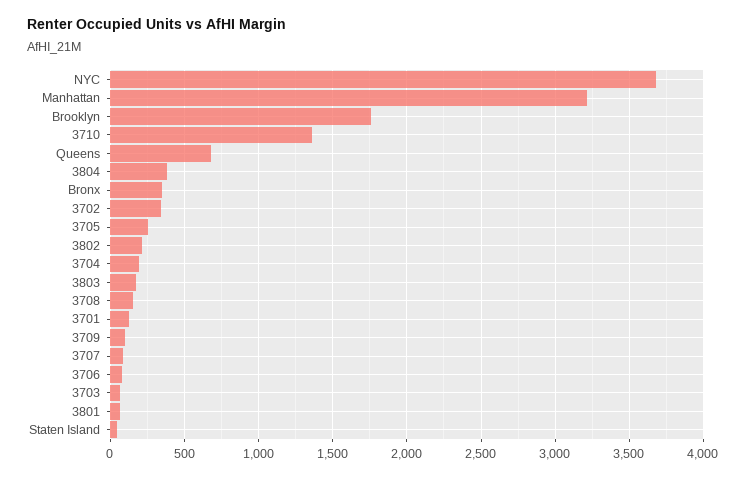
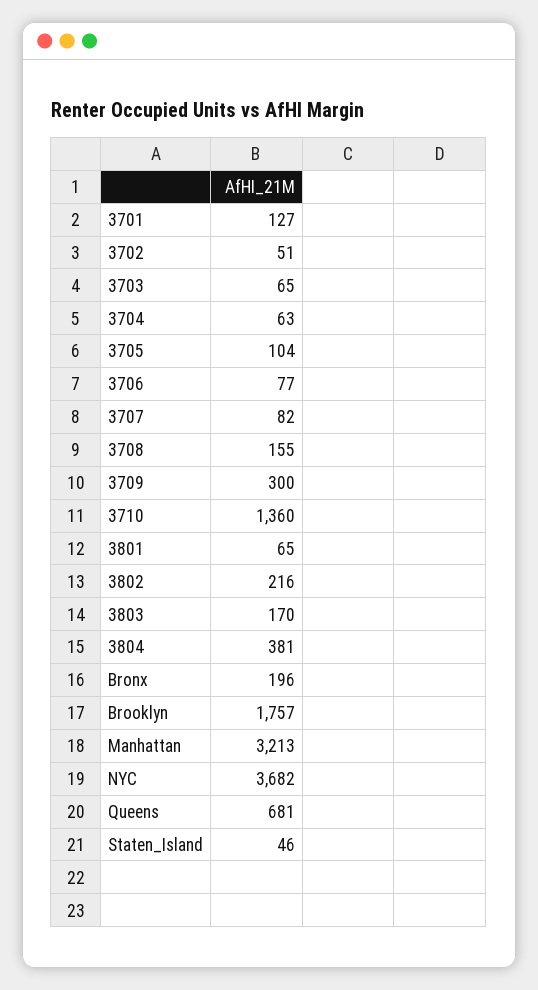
  {
    "NYC": 3682,
    "Manhattan": 3213,
    "Brooklyn": 1757,
    "3710": 1360,
    "Queens": 681,
    "3804": 381,
-   "Bronx": 350,
+   "Bronx": 196,
-   "3702": 350,
+   "3702": 51,
-   "3705": 250,
+   "3705": 104,
    "3802": 216,
-   "3704": 200,
+   "3704": 63,
    "3803": 170,
    "3708": 155,
    "3701": 127,
-   "3709": 100,
+   "3709": 300,
    "3707": 82,
    "3706": 77,
    "3703": 65,
    "3801": 65,
    "Staten Island": 46
  }

